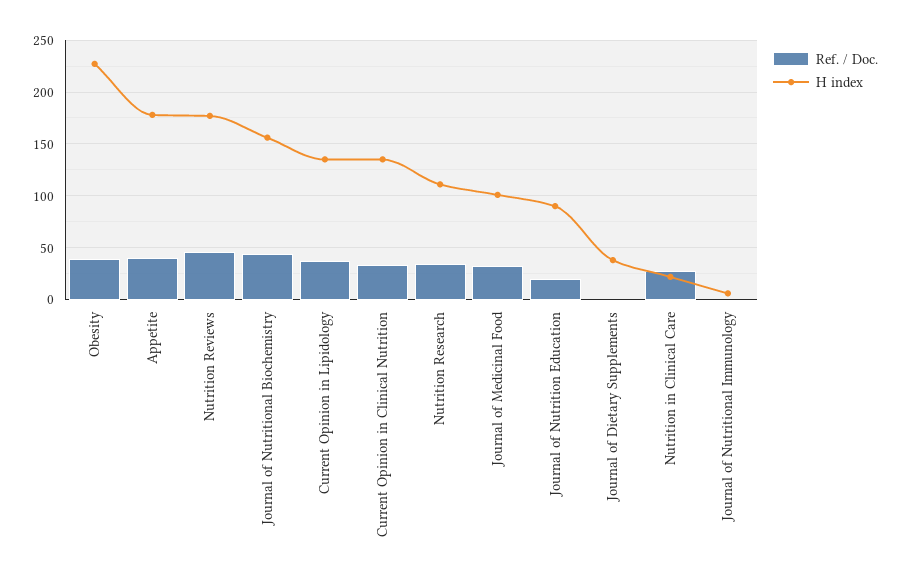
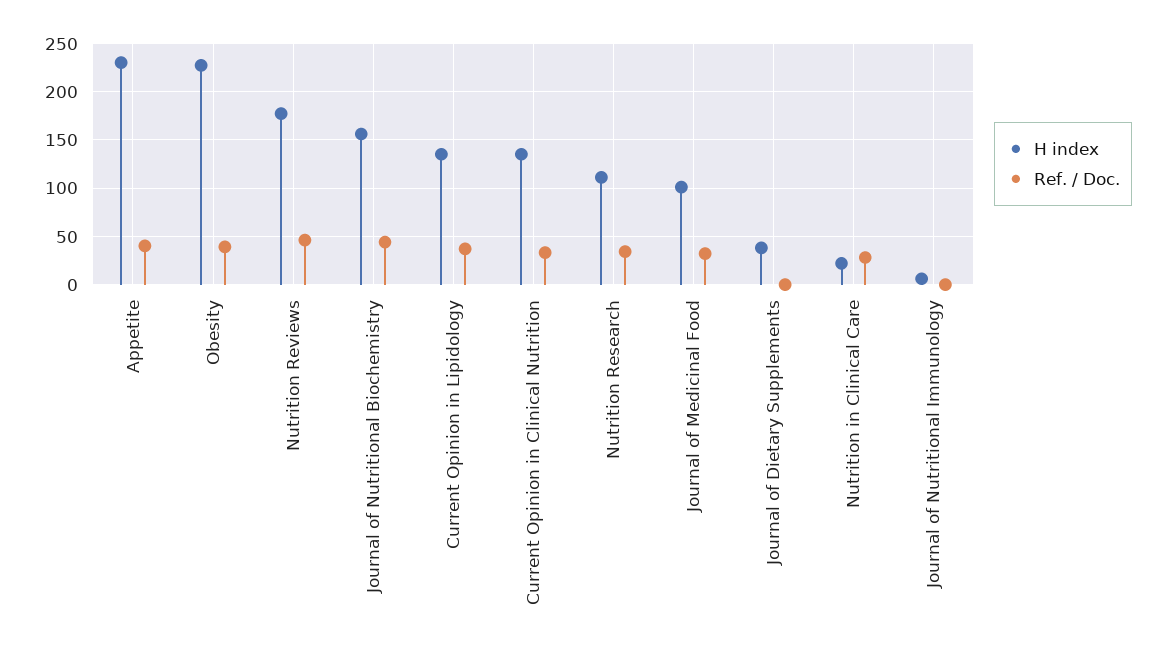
  {
    "Ref. / Doc.": {
      "Obesity": 40,
      "Appetite": 40,
      "Nutrition Reviews": 50,
      "Journal of Nutritional Biochemistry": 40,
      "Current Opinion in Lipidology": 40,
      "Current Opinion in Clinical Nutrition": 30,
      "Nutrition Research": 30,
      "Journal of Medicinal Food": 30,
-     "Journal of Nutrition Education": 20,
      "Journal of Dietary Supplements": 0,
      "Nutrition in Clinical Care": 30,
      "Journal of Nutritional Immunology": 0
    },
    "H index": {
      "Obesity": 230,
-     "Appetite": 180,
+     "Appetite": 230,
      "Nutrition Reviews": 180,
      "Journal of Nutritional Biochemistry": 160,
      "Current Opinion in Lipidology": 140,
      "Current Opinion in Clinical Nutrition": 140,
      "Nutrition Research": 110,
      "Journal of Medicinal Food": 100,
-     "Journal of Nutrition Education": 90,
      "Journal of Dietary Supplements": 40,
      "Nutrition in Clinical Care": 20,
      "Journal of Nutritional Immunology": 10
    }
  }

